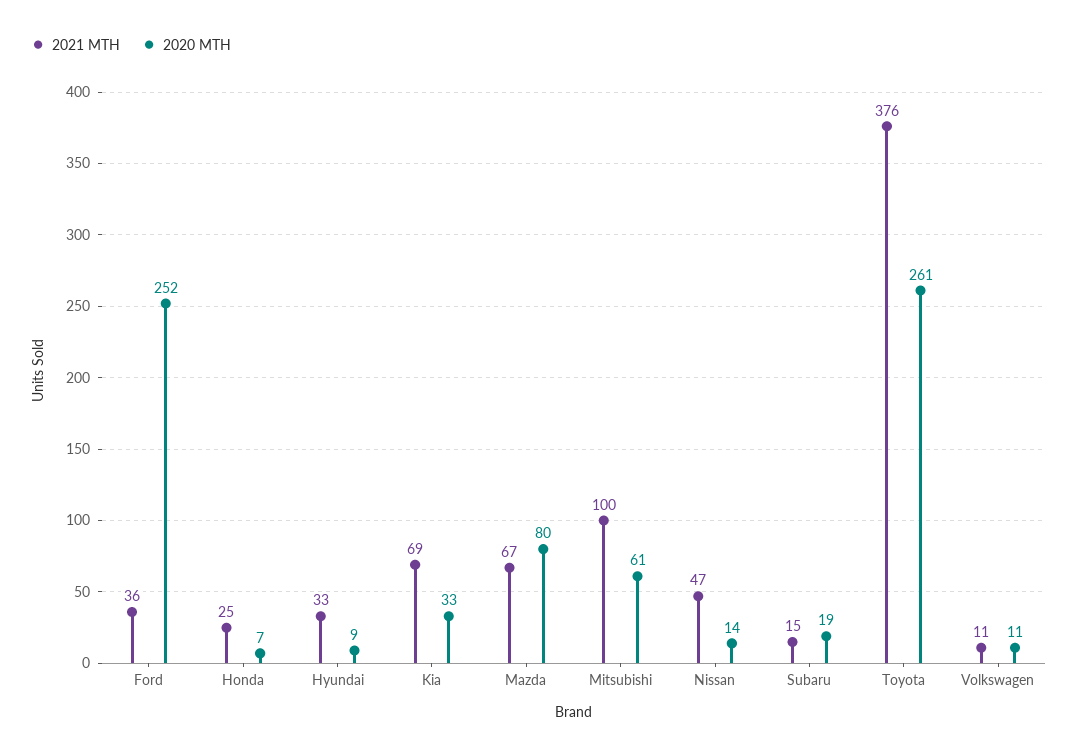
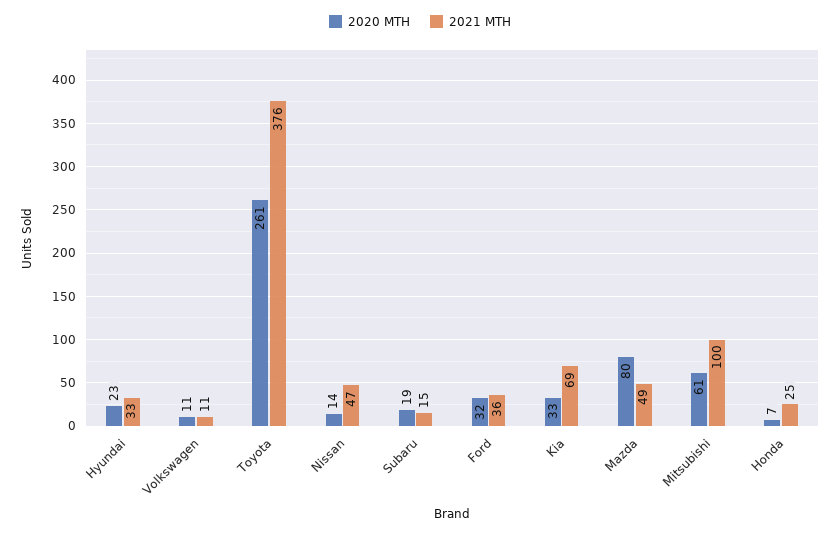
  {
    "2021 MTH": {
      "Ford": 36,
      "Honda": 25,
      "Hyundai": 33,
      "Kia": 69,
-     "Mazda": 67,
+     "Mazda": 49,
      "Mitsubishi": 100,
      "Nissan": 47,
      "Subaru": 15,
      "Toyota": 376,
      "Volkswagen": 11
    },
    "2020 MTH": {
-     "Ford": 252,
+     "Ford": 32,
      "Honda": 7,
-     "Hyundai": 9,
+     "Hyundai": 23,
      "Kia": 33,
      "Mazda": 80,
      "Mitsubishi": 61,
      "Nissan": 14,
      "Subaru": 19,
      "Toyota": 261,
      "Volkswagen": 11
    }
  }

